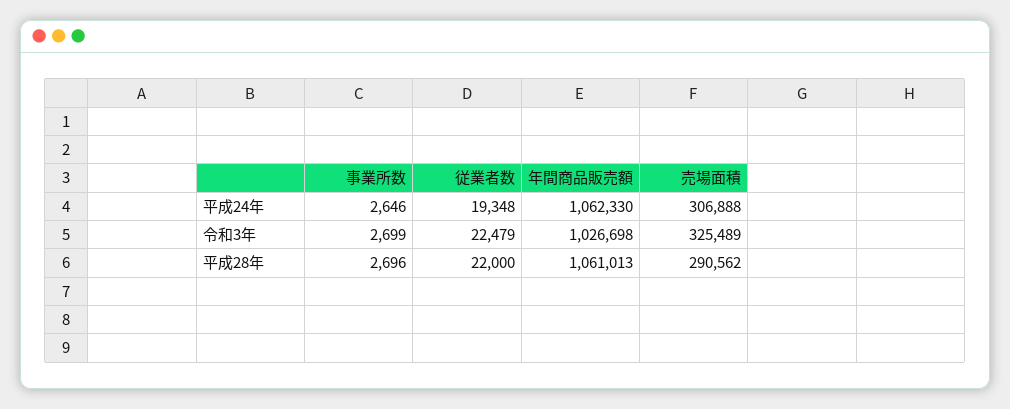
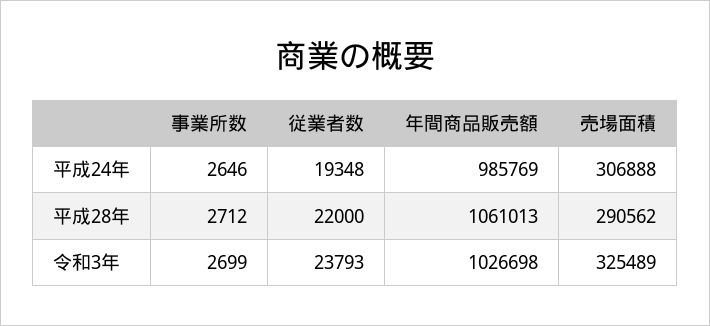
  {
    "事業所数": {
      "平成24年": 2646,
      "令和3年": 2699,
-     "平成28年": 2696
+     "平成28年": 2712
    },
    "従業者数": {
      "平成24年": 19348,
-     "令和3年": 22479,
+     "令和3年": 23793,
      "平成28年": 22000
    },
    "年間商品販売額": {
-     "平成24年": 1062330,
+     "平成24年": 985769,
      "令和3年": 1026698,
      "平成28年": 1061013
    },
    "売場面積": {
      "平成24年": 306888,
      "令和3年": 325489,
      "平成28年": 290562
    }
  }

